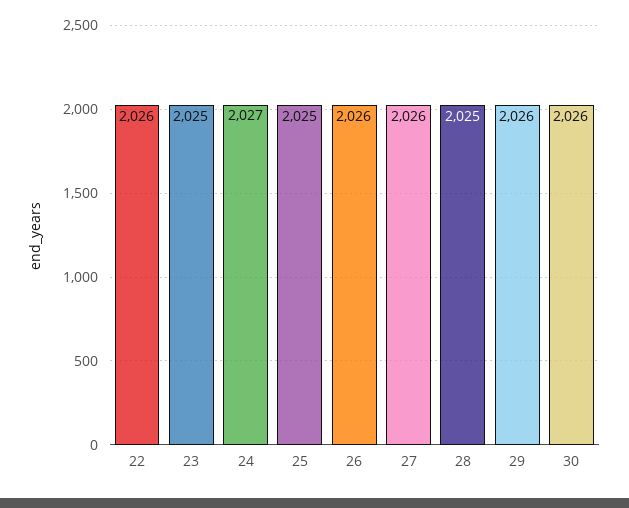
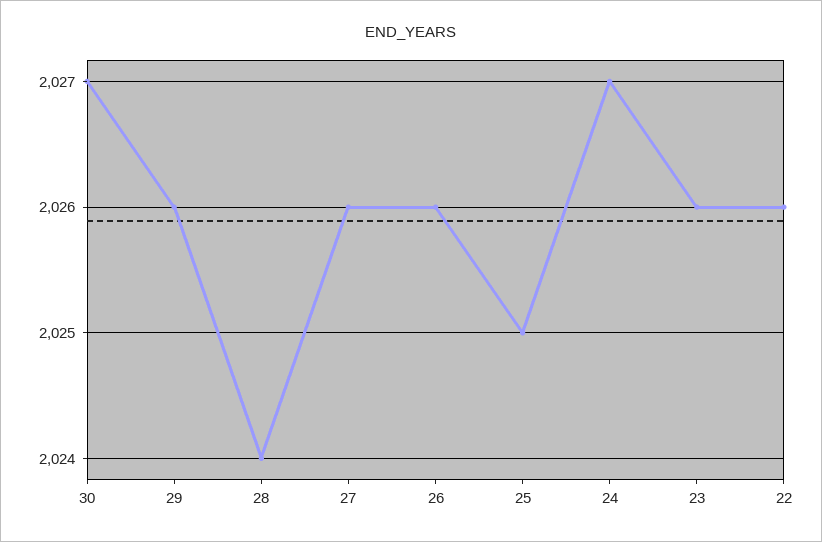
  {
    "22": 2026,
-   "23": 2025,
+   "23": 2026,
    "24": 2027,
    "25": 2025,
    "26": 2026,
    "27": 2026,
-   "28": 2025,
+   "28": 2024,
    "29": 2026,
-   "30": 2026
+   "30": 2027
  }

